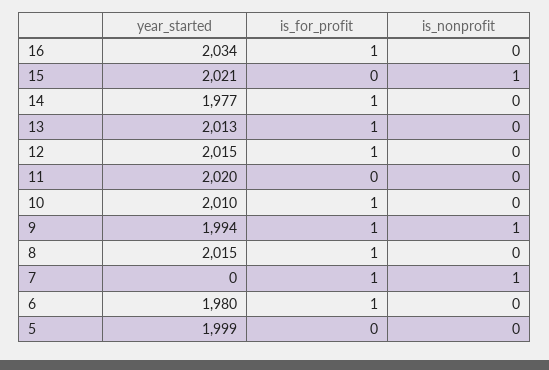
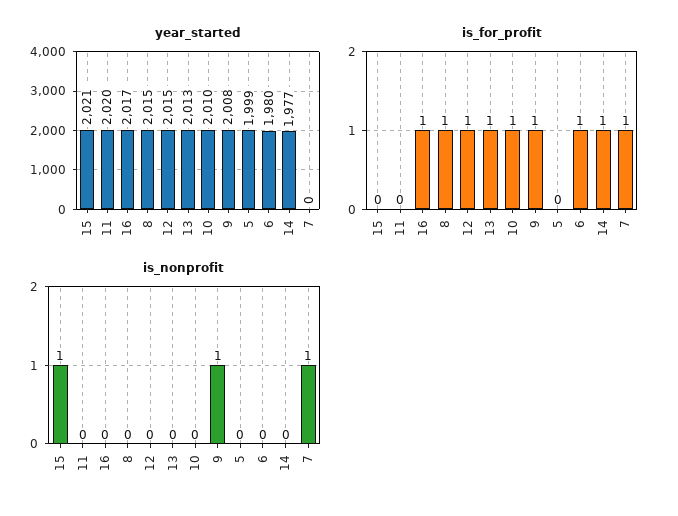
  {
    "year_started": {
-     "16": 2034,
+     "16": 2017,
      "15": 2021,
      "14": 1977,
      "13": 2013,
      "12": 2015,
      "11": 2020,
      "10": 2010,
-     "9": 1994,
+     "9": 2008,
      "8": 2015,
      "7": 0,
      "6": 1980,
      "5": 1999
    },
    "is_for_profit": {
      "16": 1,
      "15": 0,
      "14": 1,
      "13": 1,
      "12": 1,
      "11": 0,
      "10": 1,
      "9": 1,
      "8": 1,
      "7": 1,
      "6": 1,
      "5": 0
    },
    "is_nonprofit": {
      "16": 0,
      "15": 1,
      "14": 0,
      "13": 0,
      "12": 0,
      "11": 0,
      "10": 0,
      "9": 1,
      "8": 0,
      "7": 1,
      "6": 0,
      "5": 0
    }
  }

